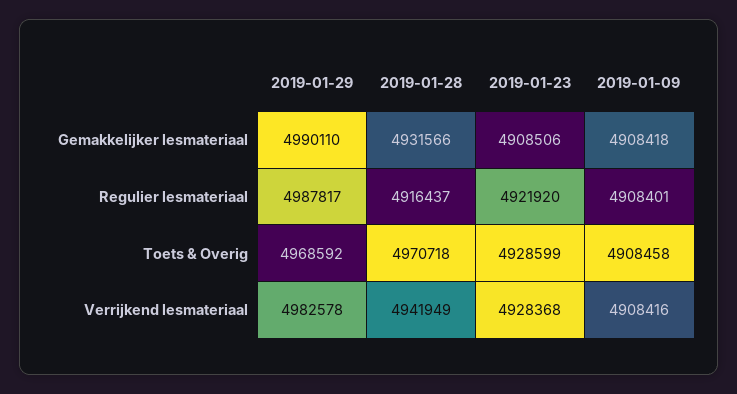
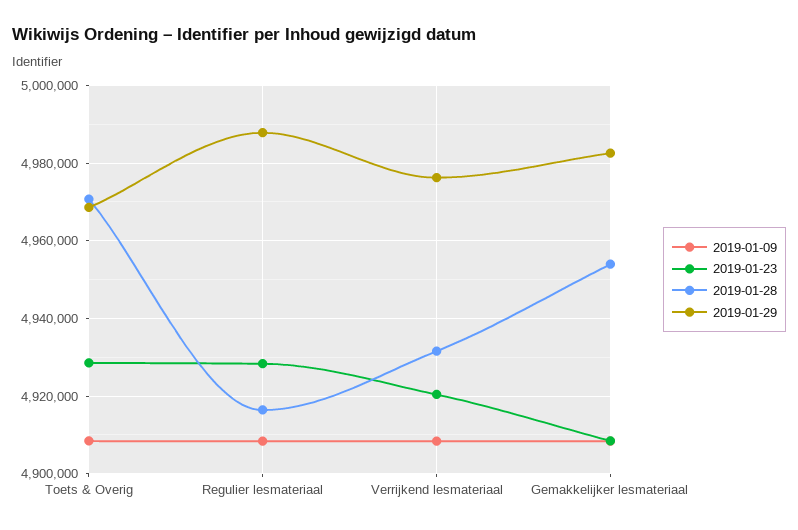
  {
    "2019-01-29": {
-     "Gemakkelijker lesmateriaal": 4990110,
+     "Gemakkelijker lesmateriaal": 4982000,
      "Regulier lesmateriaal": 4987817,
      "Toets & Overig": 4968592,
-     "Verrijkend lesmateriaal": 4982578
+     "Verrijkend lesmateriaal": 4976000
    },
    "2019-01-28": {
-     "Gemakkelijker lesmateriaal": 4931566,
+     "Gemakkelijker lesmateriaal": 4954000,
      "Regulier lesmateriaal": 4916437,
      "Toets & Overig": 4970718,
-     "Verrijkend lesmateriaal": 4941949
+     "Verrijkend lesmateriaal": 4932000
    },
    "2019-01-23": {
      "Gemakkelijker lesmateriaal": 4908506,
-     "Regulier lesmateriaal": 4921920,
+     "Regulier lesmateriaal": 4928000,
      "Toets & Overig": 4928599,
-     "Verrijkend lesmateriaal": 4928368
+     "Verrijkend lesmateriaal": 4920000
    },
    "2019-01-09": {
      "Gemakkelijker lesmateriaal": 4908418,
      "Regulier lesmateriaal": 4908401,
      "Toets & Overig": 4908458,
      "Verrijkend lesmateriaal": 4908416
    }
  }

